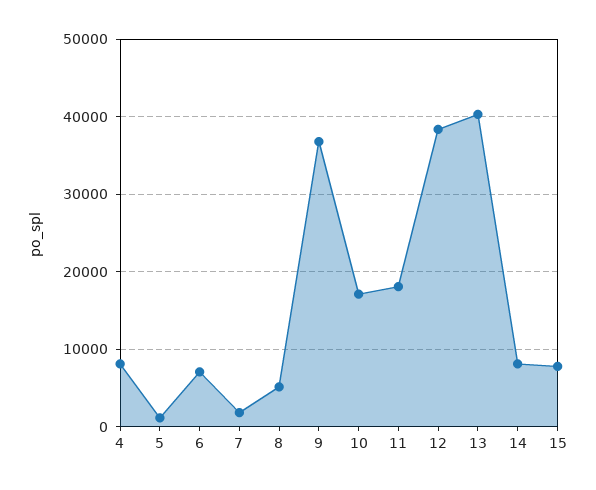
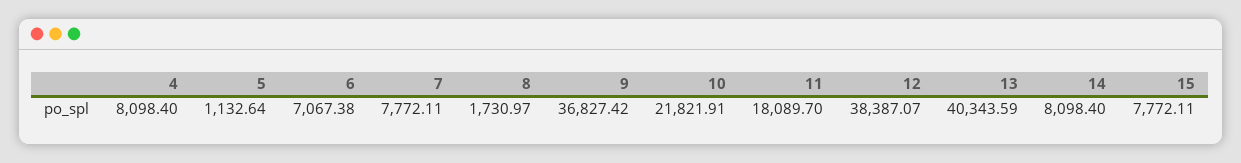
  {
    "4": 8098.4,
    "5": 1132.64,
    "6": 7067.38,
-   "7": 2000,
+   "7": 7772.11,
-   "8": 5000,
+   "8": 1730.97,
    "9": 36827.42,
-   "10": 17000,
+   "10": 21821.91,
    "11": 18089.7,
    "12": 38387.07,
    "13": 40343.59,
    "14": 8098.4,
    "15": 7772.11
  }

